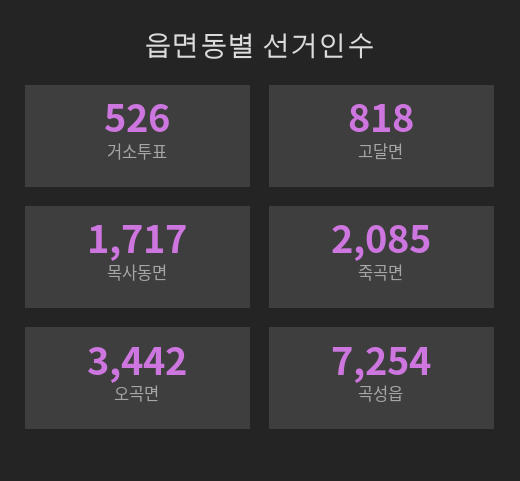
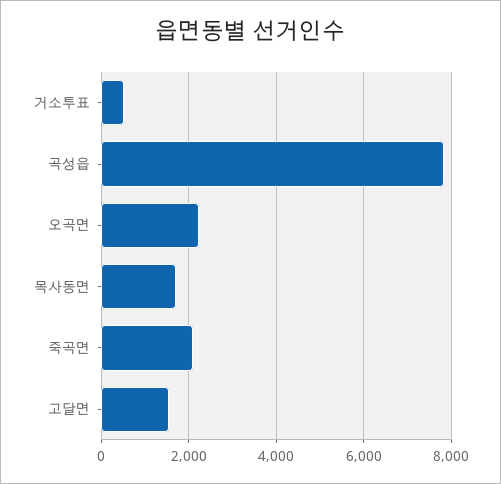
  {
    "거소투표": 526,
-   "고달면": 818,
+   "고달면": 1600,
    "목사동면": 1717,
    "죽곡면": 2085,
-   "오곡면": 3442,
+   "오곡면": 2200,
-   "곡성읍": 7254
+   "곡성읍": 7800
  }

